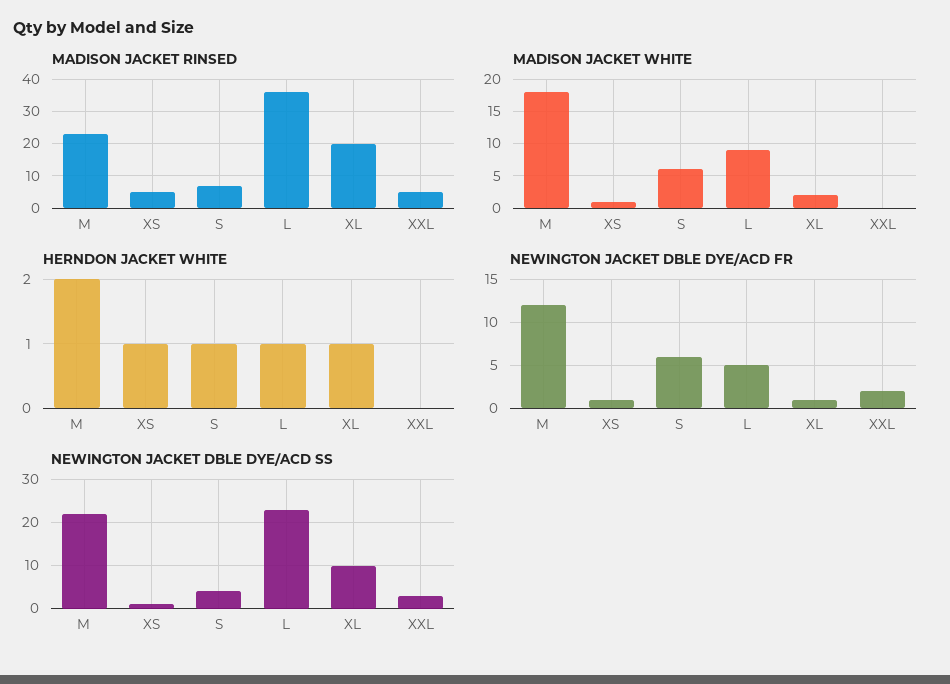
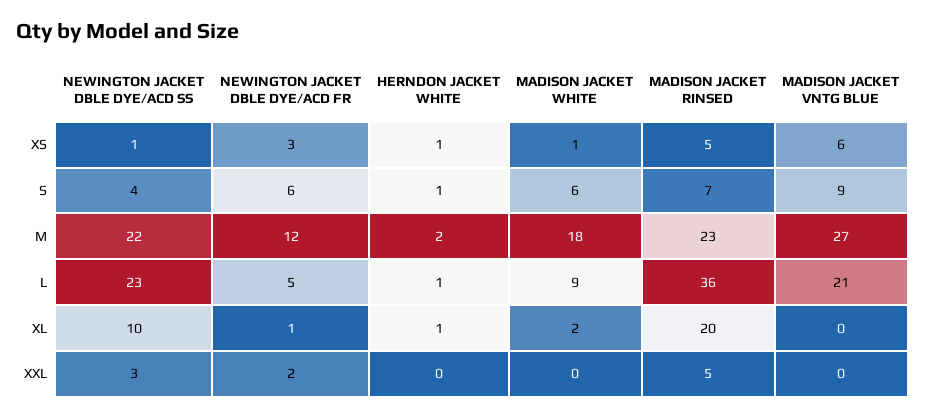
  {
    "MADISON JACKET RINSED": {
      "M": 23,
      "XS": 5,
      "S": 7,
      "L": 36,
      "XL": 20,
      "XXL": 5
    },
    "MADISON JACKET WHITE": {
      "M": 18,
      "XS": 1,
      "S": 6,
      "L": 9,
      "XL": 2,
      "XXL": 0
    },
    "HERNDON JACKET WHITE": {
      "M": 2,
      "XS": 1,
      "S": 1,
      "L": 1,
      "XL": 1,
      "XXL": 0
    },
    "NEWINGTON JACKET DBLE DYE/ACD FR": {
      "M": 12,
-     "XS": 1,
+     "XS": 3,
      "S": 6,
      "L": 5,
      "XL": 1,
      "XXL": 2
    },
    "NEWINGTON JACKET DBLE DYE/ACD SS": {
      "M": 22,
      "XS": 1,
      "S": 4,
      "L": 23,
      "XL": 10,
      "XXL": 3
-   }
+   },
+   "MADISON JACKET VNTG BLUE": {
+     "XS": 6,
+     "S": 9,
+     "M": 27,
+     "L": 21,
+     "XL": 0,
+     "XXL": 0
+   }
  }

